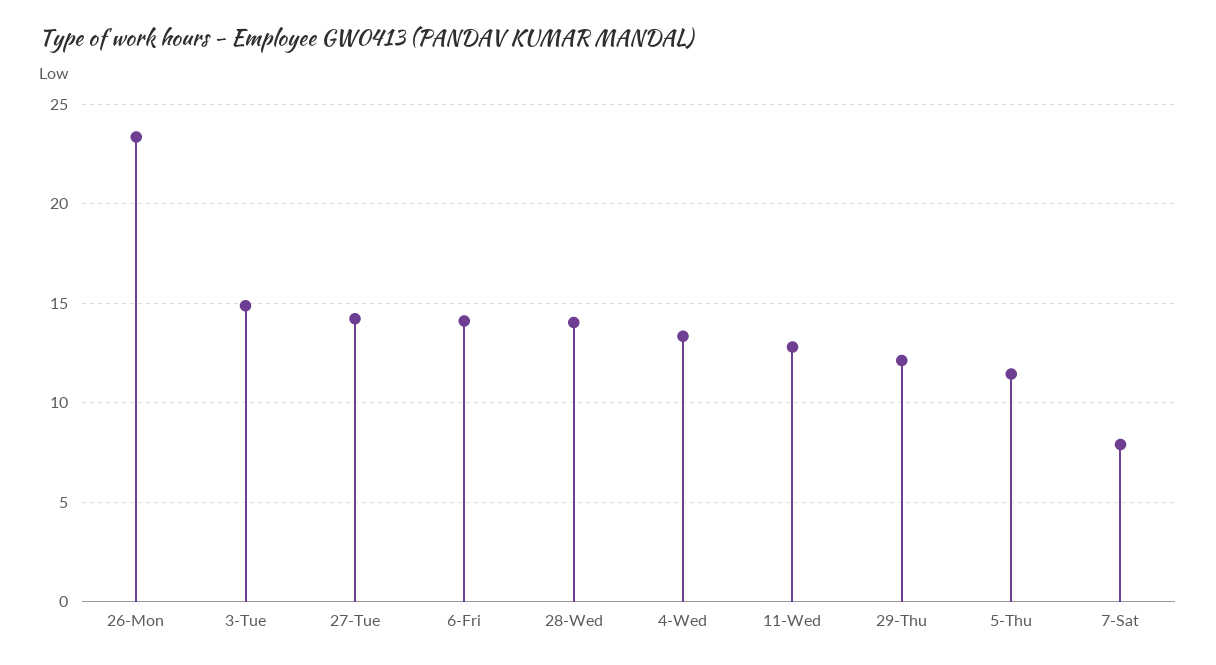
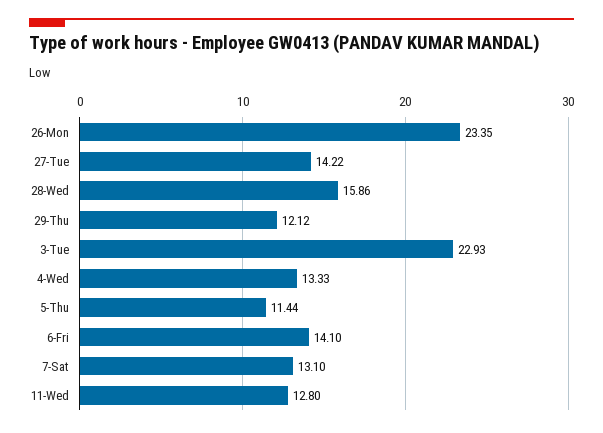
  {
    "26-Mon": 23.35,
-   "3-Tue": 15,
+   "3-Tue": 22.93,
    "27-Tue": 14.22,
    "6-Fri": 14.1,
-   "28-Wed": 14,
+   "28-Wed": 15.86,
    "4-Wed": 13.33,
    "11-Wed": 12.8,
    "29-Thu": 12.12,
    "5-Thu": 11.44,
-   "7-Sat": 8
+   "7-Sat": 13.1
  }

